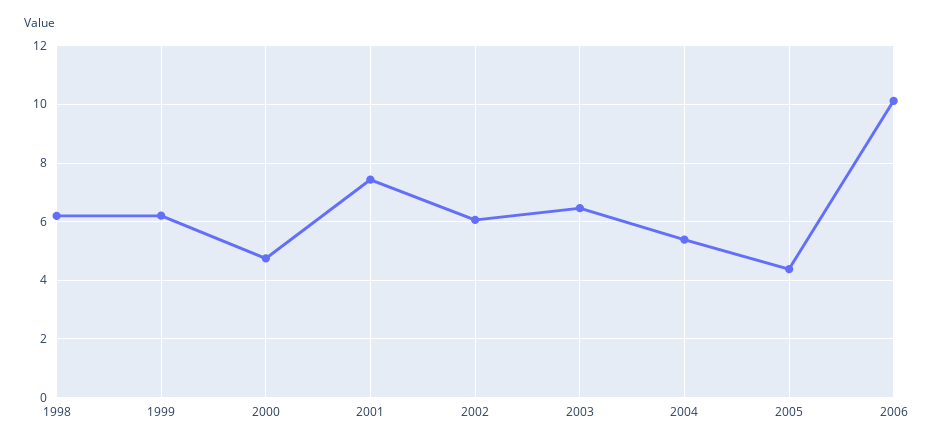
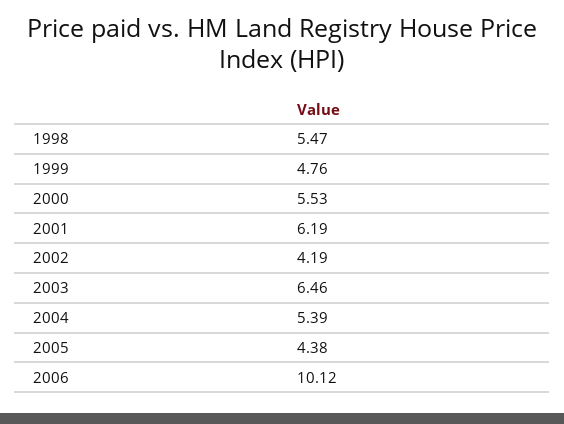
  {
-   "1998": 6.25,
+   "1998": 5.47,
-   "1999": 6.25,
+   "1999": 4.76,
-   "2000": 4.75,
+   "2000": 5.53,
-   "2001": 7.5,
+   "2001": 6.19,
-   "2002": 6,
+   "2002": 4.19,
    "2003": 6.46,
    "2004": 5.39,
    "2005": 4.38,
    "2006": 10.12
  }

